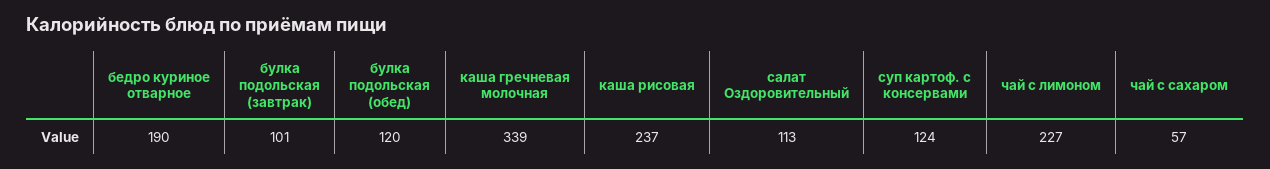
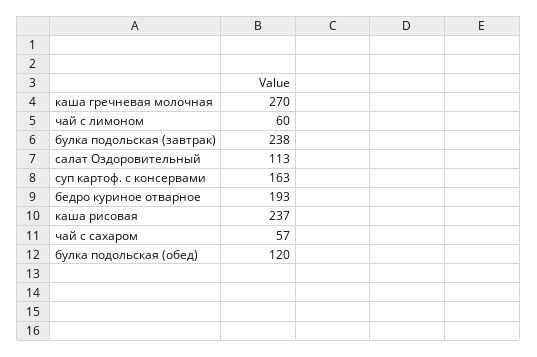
  {
-   "бедро куриное отварное": 190,
+   "бедро куриное отварное": 193,
-   "булка подольская (завтрак)": 101,
+   "булка подольская (завтрак)": 238,
    "булка подольская (обед)": 120,
-   "каша гречневая молочная": 339,
+   "каша гречневая молочная": 270,
    "каша рисовая": 237,
    "салат Оздоровительный": 113,
-   "суп картоф. с консервами": 124,
+   "суп картоф. с консервами": 163,
-   "чай с лимоном": 227,
+   "чай с лимоном": 60,
    "чай с сахаром": 57
  }

